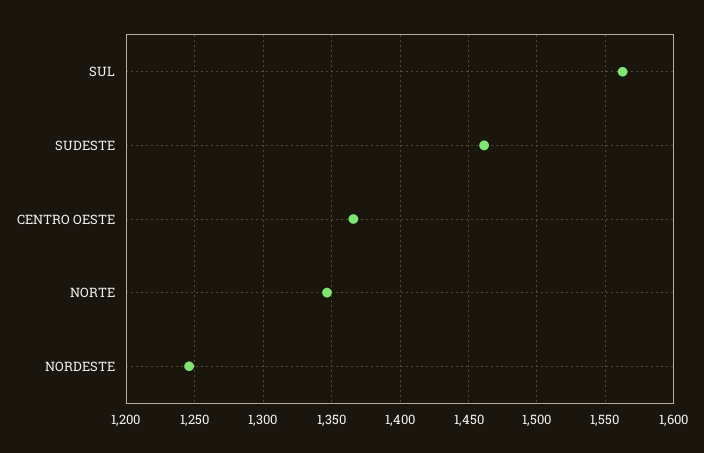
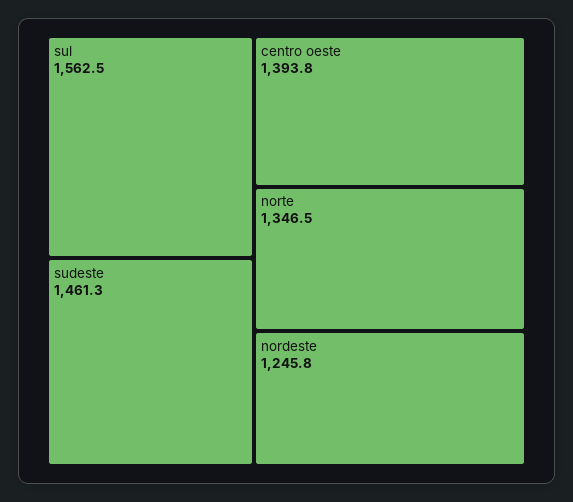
  {
    "SUL": 1562.5,
    "SUDESTE": 1461.3,
-   "CENTRO OESTE": 1365,
+   "CENTRO OESTE": 1393.8,
    "NORTE": 1346.5,
    "NORDESTE": 1245.8
  }

